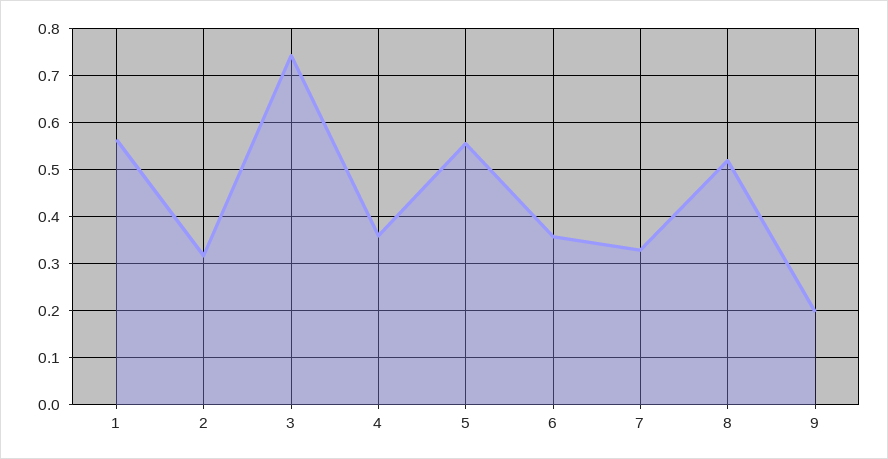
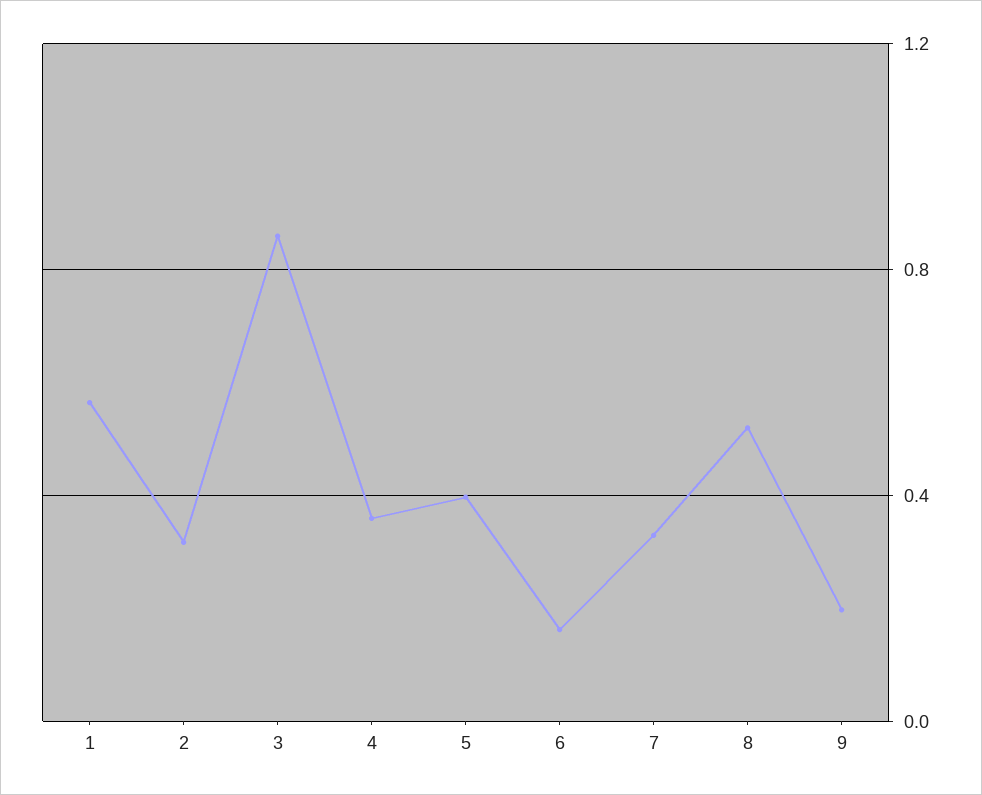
  {
    "1": 0.56,
    "2": 0.32,
-   "3": 0.74,
+   "3": 0.85,
    "4": 0.36,
-   "5": 0.56,
+   "5": 0.4,
-   "6": 0.36,
+   "6": 0.15,
    "7": 0.32,
    "8": 0.52,
    "9": 0.2
  }

